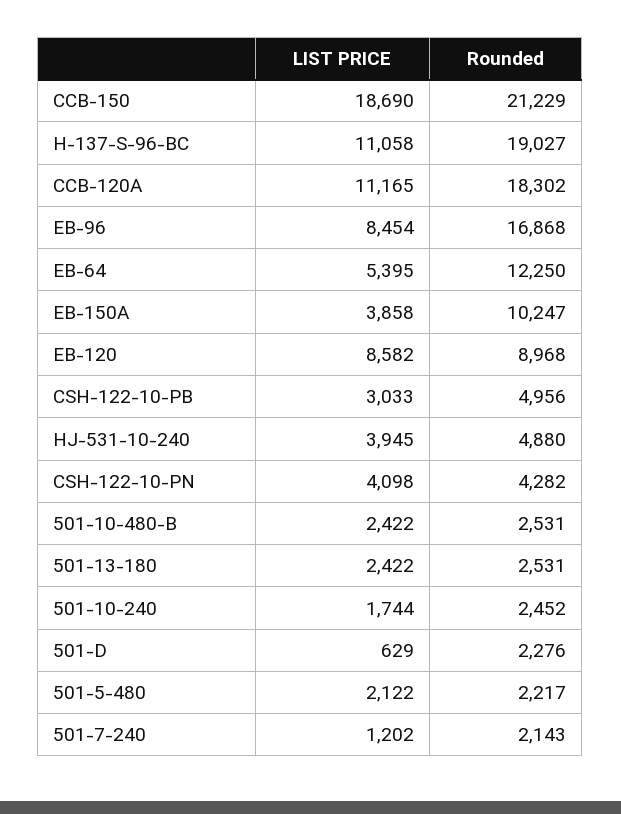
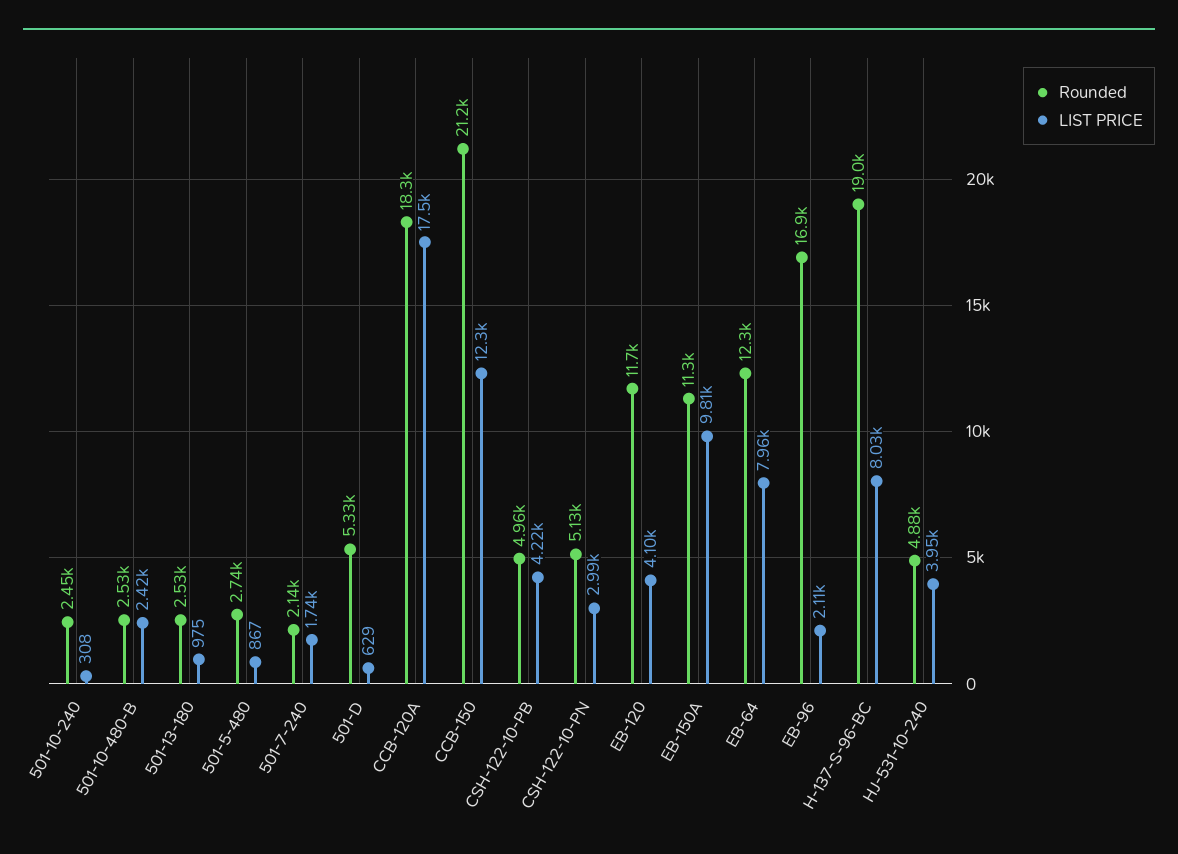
  {
    "LIST PRICE": {
-     "CCB-150": 18690,
+     "CCB-150": 12300,
-     "H-137-S-96-BC": 11058,
+     "H-137-S-96-BC": 8030,
-     "CCB-120A": 11165,
+     "CCB-120A": 17500,
-     "EB-96": 8454,
+     "EB-96": 2110,
-     "EB-64": 5395,
+     "EB-64": 7960,
-     "EB-150A": 3858,
+     "EB-150A": 9810,
-     "EB-120": 8582,
+     "EB-120": 4100,
-     "CSH-122-10-PB": 3033,
+     "CSH-122-10-PB": 4220,
      "HJ-531-10-240": 3945,
-     "CSH-122-10-PN": 4098,
+     "CSH-122-10-PN": 2990,
      "501-10-480-B": 2422,
-     "501-13-180": 2422,
+     "501-13-180": 975,
-     "501-10-240": 1744,
+     "501-10-240": 308,
      "501-D": 629,
-     "501-5-480": 2122,
+     "501-5-480": 867,
-     "501-7-240": 1202
+     "501-7-240": 1740
    },
    "Rounded": {
      "CCB-150": 21229,
      "H-137-S-96-BC": 19027,
      "CCB-120A": 18302,
      "EB-96": 16868,
      "EB-64": 12250,
-     "EB-150A": 10247,
+     "EB-150A": 11300,
-     "EB-120": 8968,
+     "EB-120": 11700,
      "CSH-122-10-PB": 4956,
      "HJ-531-10-240": 4880,
-     "CSH-122-10-PN": 4282,
+     "CSH-122-10-PN": 5130,
      "501-10-480-B": 2531,
      "501-13-180": 2531,
      "501-10-240": 2452,
-     "501-D": 2276,
+     "501-D": 5330,
-     "501-5-480": 2217,
+     "501-5-480": 2740,
      "501-7-240": 2143
    }
  }

